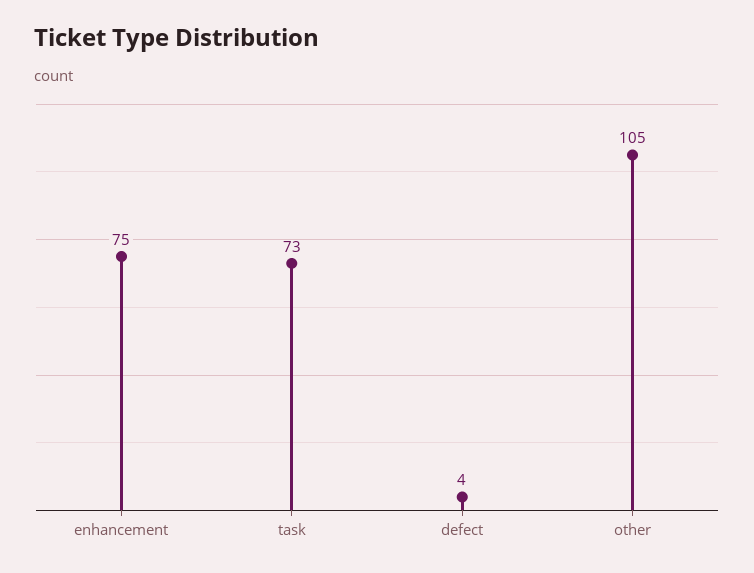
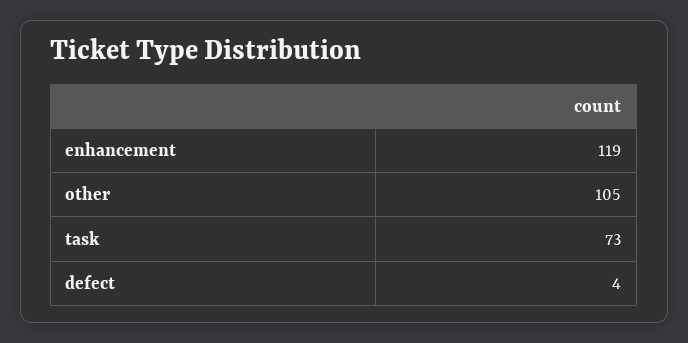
  {
-   "enhancement": 75,
+   "enhancement": 119,
    "task": 73,
    "defect": 4,
    "other": 105
  }

